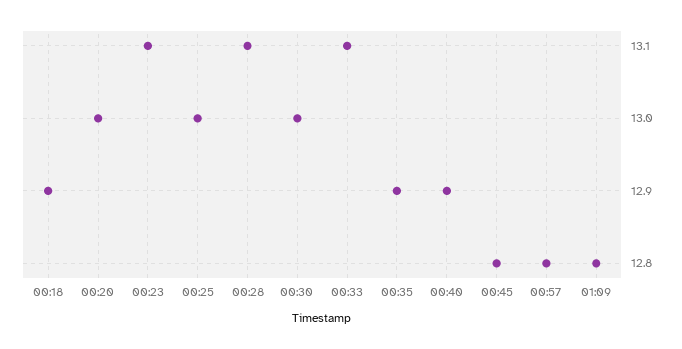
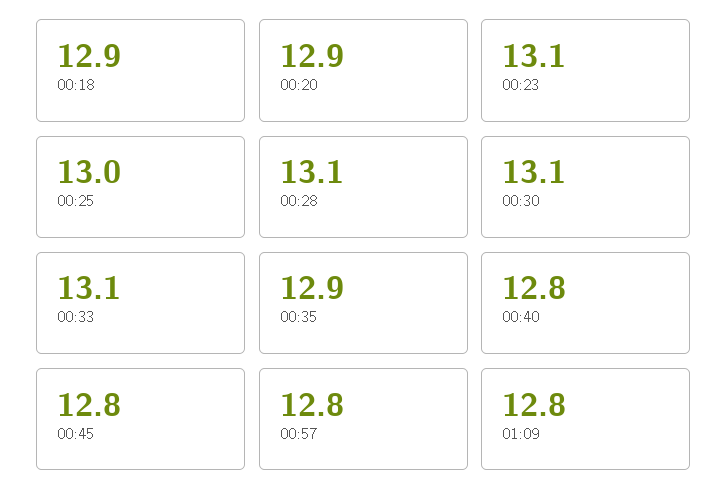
  {
    "00:18": 12.9,
-   "00:20": 13,
+   "00:20": 12.9,
    "00:23": 13.1,
    "00:25": 13,
    "00:28": 13.1,
-   "00:30": 13,
+   "00:30": 13.1,
    "00:33": 13.1,
    "00:35": 12.9,
-   "00:40": 12.9,
+   "00:40": 12.8,
    "00:45": 12.8,
    "00:57": 12.8,
    "01:09": 12.8
  }

